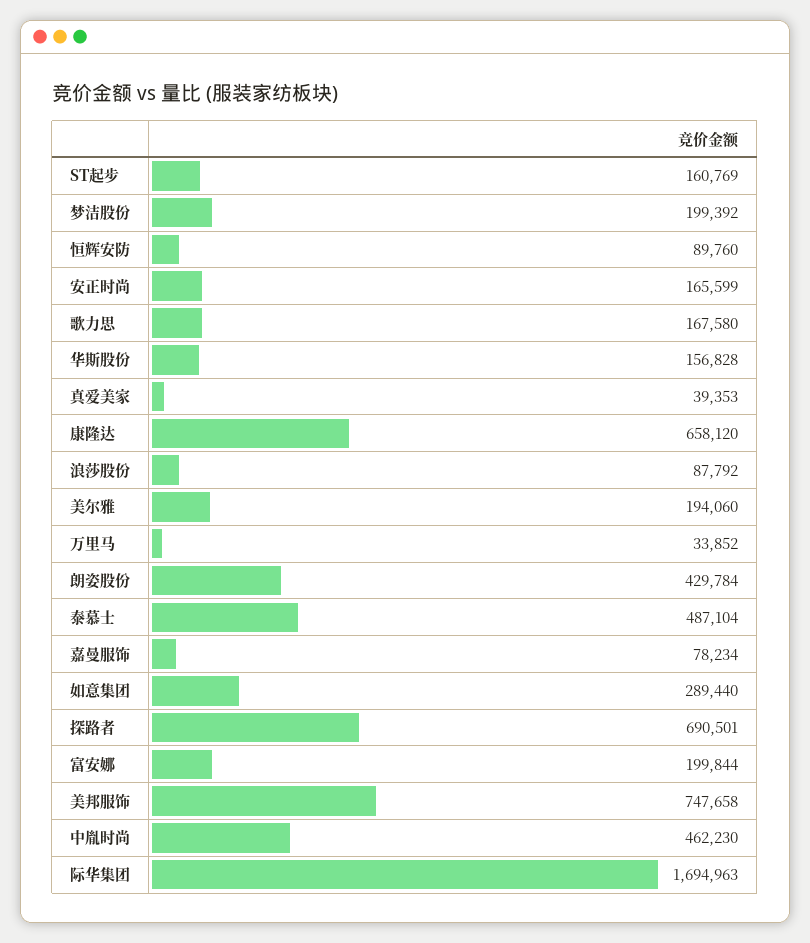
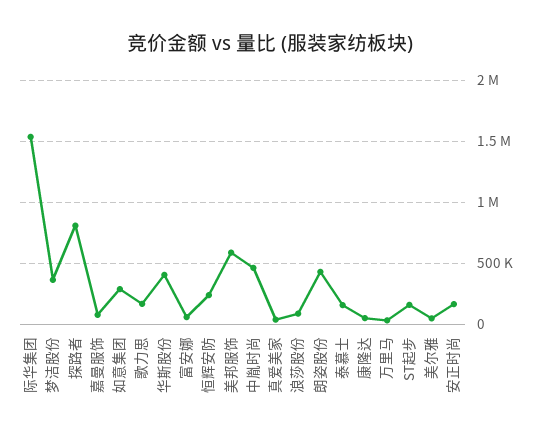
  {
    "ST起步": 160769,
-   "梦洁股份": 199392,
+   "梦洁股份": 350000,
-   "恒辉安防": 89760,
+   "恒辉安防": 250000,
    "安正时尚": 165599,
    "歌力思": 167580,
-   "华斯股份": 156828,
+   "华斯股份": 400000,
    "真爱美家": 39353,
-   "康隆达": 658120,
+   "康隆达": 50000,
    "浪莎股份": 87792,
-   "美尔雅": 194060,
+   "美尔雅": 50000,
    "万里马": 33852,
    "朗姿股份": 429784,
-   "泰慕士": 487104,
+   "泰慕士": 150000,
    "嘉曼服饰": 78234,
    "如意集团": 289440,
-   "探路者": 690501,
+   "探路者": 800000,
-   "富安娜": 199844,
+   "富安娜": 50000,
-   "美邦服饰": 747658,
+   "美邦服饰": 600000,
    "中胤时尚": 462230,
-   "际华集团": 1694963
+   "际华集团": 1550000
  }

